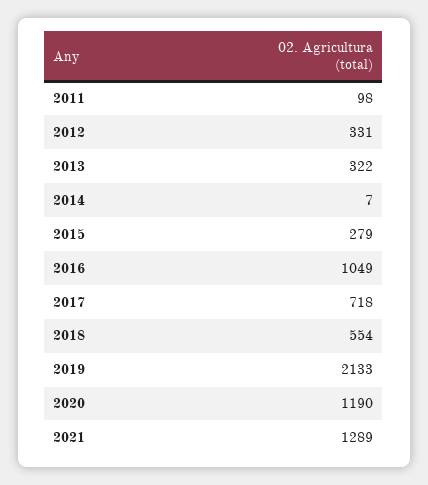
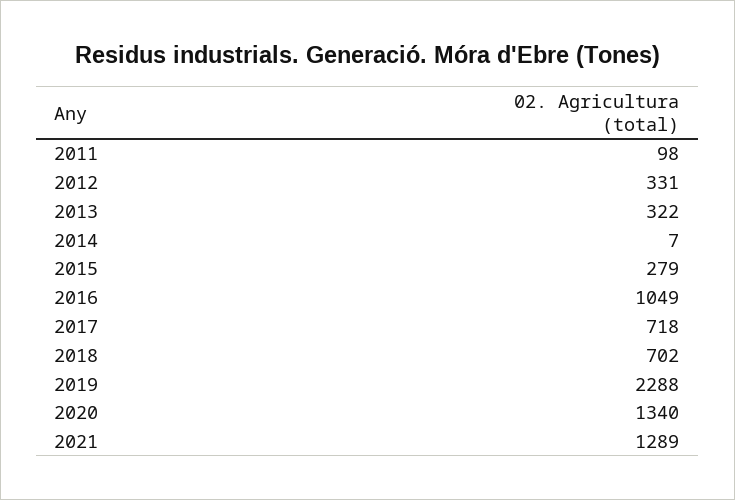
  {
    "2011": 98,
    "2012": 331,
    "2013": 322,
    "2014": 7,
    "2015": 279,
    "2016": 1049,
    "2017": 718,
-   "2018": 554,
+   "2018": 702,
-   "2019": 2133,
+   "2019": 2288,
-   "2020": 1190,
+   "2020": 1340,
    "2021": 1289
  }

